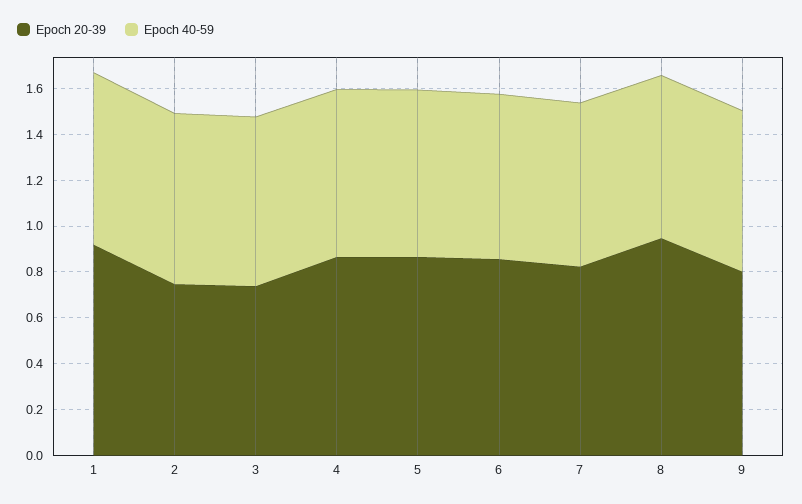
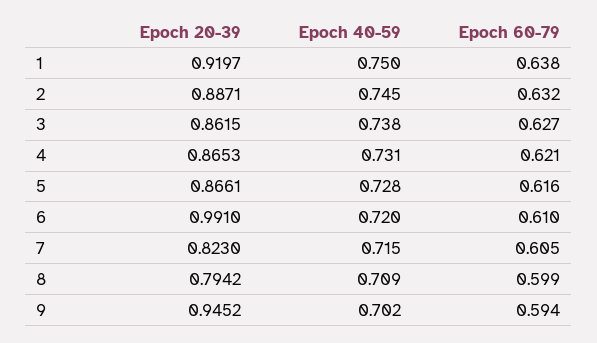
  {
    "Epoch 20-39": {
      "1": 0.9197,
-     "2": 0.75,
+     "2": 0.8871,
-     "3": 0.75,
+     "3": 0.8615,
      "4": 0.8653,
      "5": 0.8661,
-     "6": 0.85,
+     "6": 0.991,
      "7": 0.823,
-     "8": 0.95,
+     "8": 0.7942,
-     "9": 0.8
+     "9": 0.9452
    },
    "Epoch 40-59": {
      "1": 0.75,
      "2": 0.745,
      "3": 0.738,
      "4": 0.731,
      "5": 0.728,
      "6": 0.72,
      "7": 0.715,
      "8": 0.709,
      "9": 0.702
-   }
+   },
+   "Epoch 60-79": {
+     "1": 0.638,
+     "2": 0.632,
+     "3": 0.627,
+     "4": 0.621,
+     "5": 0.616,
+     "6": 0.61,
+     "7": 0.605,
+     "8": 0.599,
+     "9": 0.594
+   }
  }

